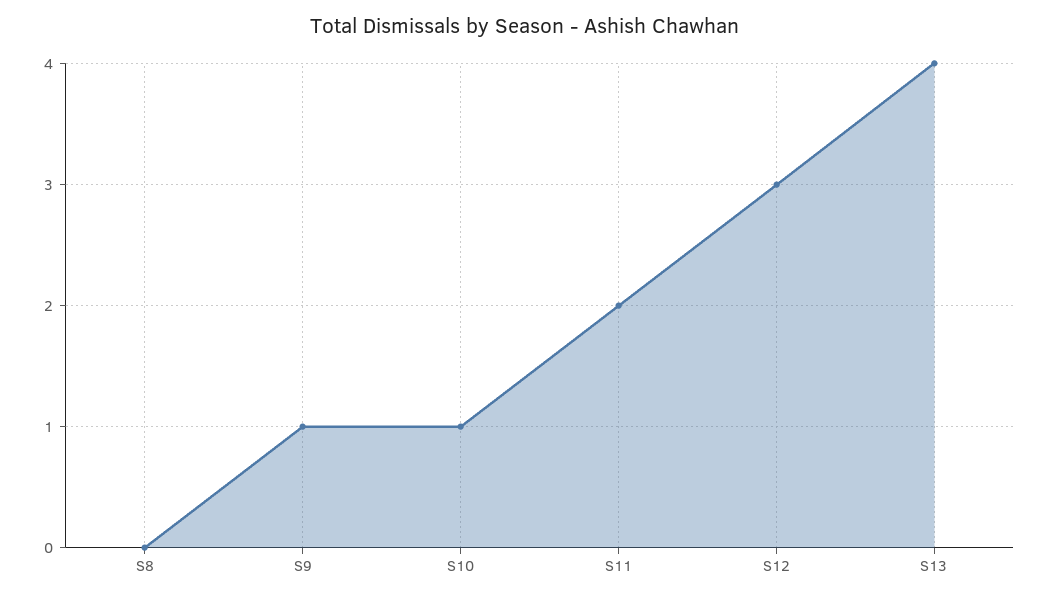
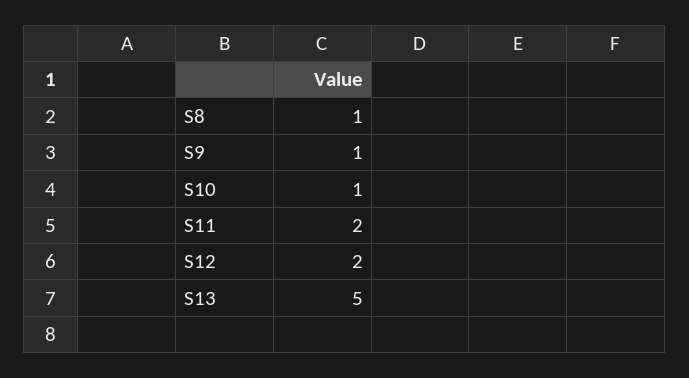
  {
-   "S8": 0,
+   "S8": 1,
    "S9": 1,
    "S10": 1,
    "S11": 2,
-   "S12": 3,
+   "S12": 2,
-   "S13": 4
+   "S13": 5
  }

